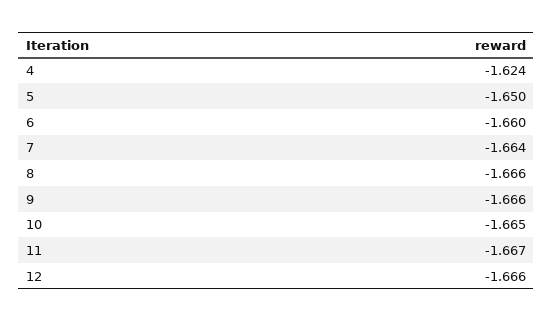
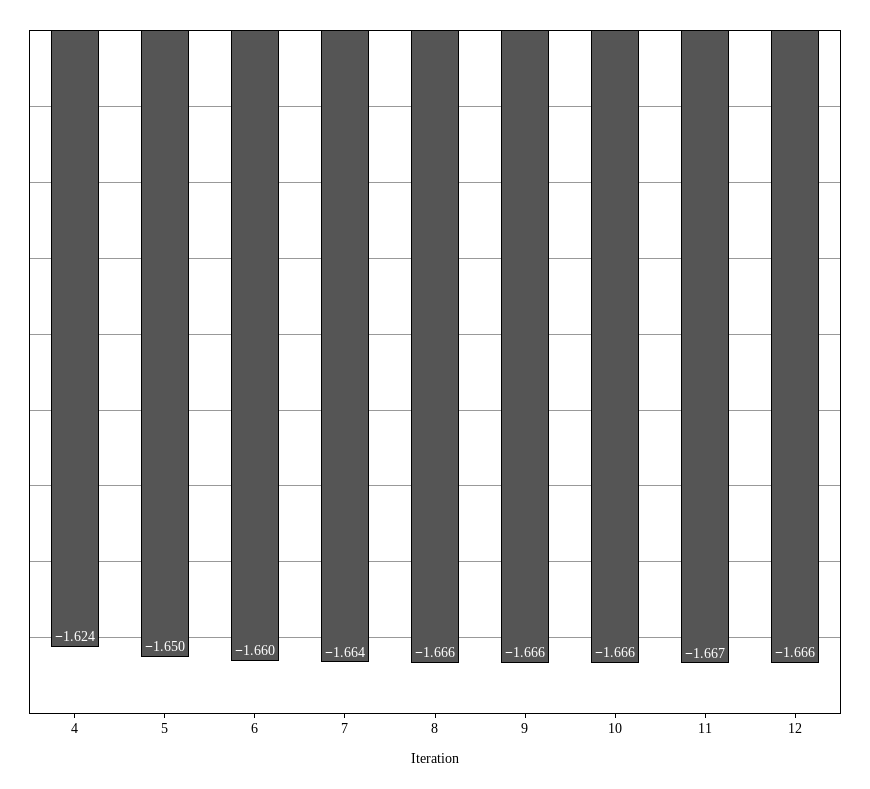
  {
    "4": -1.624,
    "5": -1.65,
    "6": -1.66,
    "7": -1.664,
    "8": -1.666,
    "9": -1.666,
-   "10": -1.665,
+   "10": -1.666,
    "11": -1.667,
    "12": -1.666
  }

